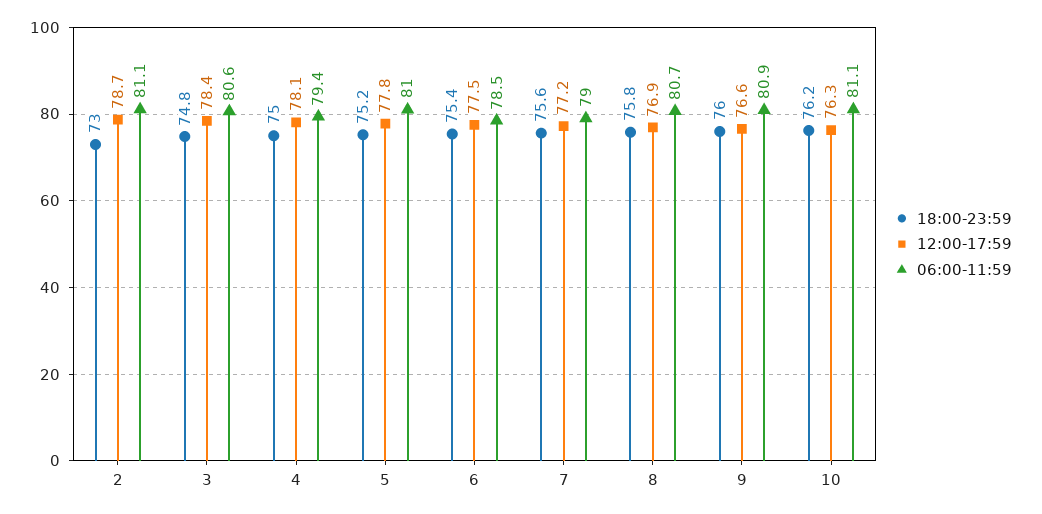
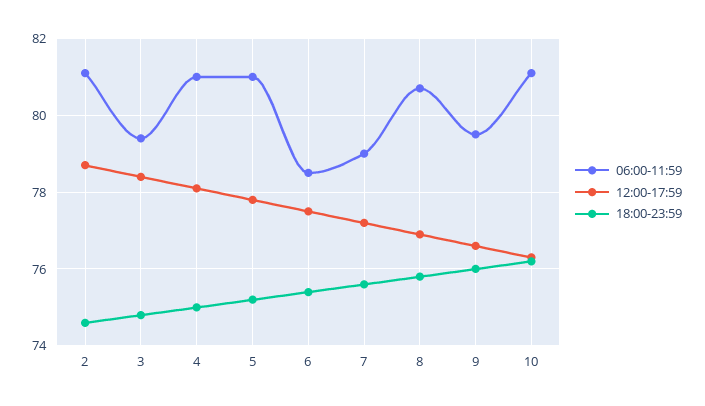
  {
    "18:00-23:59": {
-     "2": 73,
+     "2": 74.5,
      "3": 74.8,
      "4": 75,
      "5": 75.2,
      "6": 75.4,
      "7": 75.6,
      "8": 75.8,
      "9": 76,
      "10": 76.2
    },
    "12:00-17:59": {
      "2": 78.7,
      "3": 78.4,
      "4": 78.1,
      "5": 77.8,
      "6": 77.5,
      "7": 77.2,
      "8": 76.9,
      "9": 76.6,
      "10": 76.3
    },
    "06:00-11:59": {
      "2": 81.1,
-     "3": 80.6,
+     "3": 79.5,
-     "4": 79.4,
+     "4": 81,
      "5": 81,
      "6": 78.5,
      "7": 79,
      "8": 80.7,
-     "9": 80.9,
+     "9": 79.5,
      "10": 81.1
    }
  }

